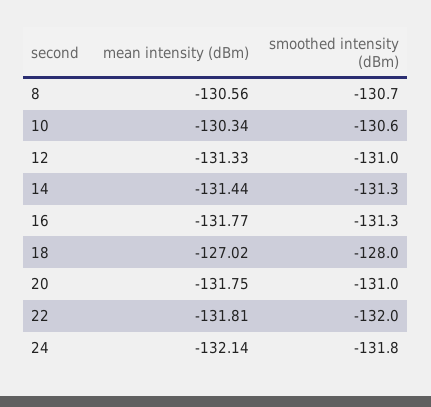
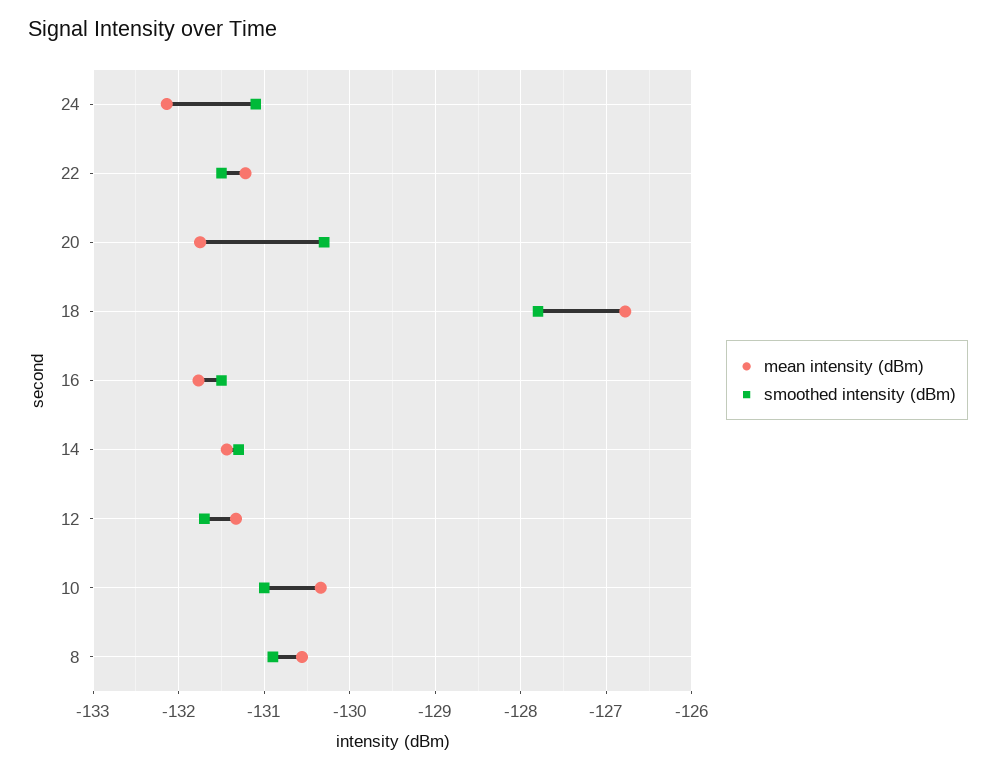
  {
    "mean intensity (dBm)": {
      "8": -130.56,
      "10": -130.34,
      "12": -131.33,
      "14": -131.44,
      "16": -131.77,
-     "18": -127.02,
+     "18": -126.8,
      "20": -131.75,
-     "22": -131.81,
+     "22": -131.2,
      "24": -132.14
    },
    "smoothed intensity (dBm)": {
-     "8": -130.7,
+     "8": -130.9,
-     "10": -130.6,
+     "10": -131,
-     "12": -131,
+     "12": -131.7,
      "14": -131.3,
-     "16": -131.3,
+     "16": -131.5,
-     "18": -128,
+     "18": -127.8,
-     "20": -131,
+     "20": -130.3,
-     "22": -132,
+     "22": -131.5,
-     "24": -131.8
+     "24": -131.1
    }
  }

